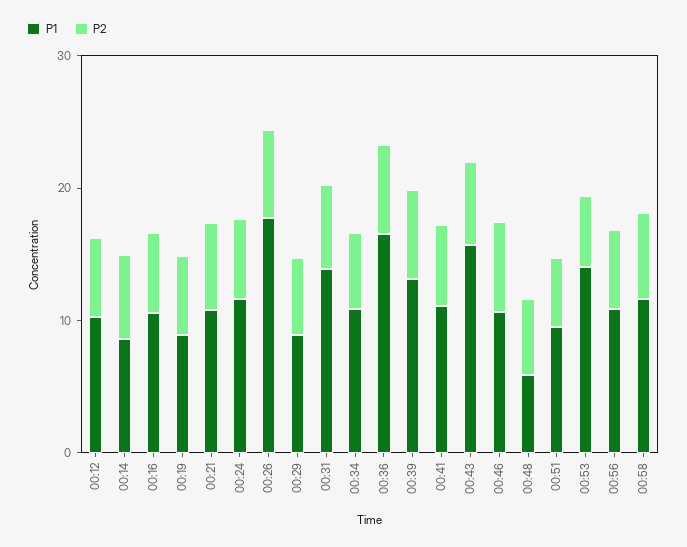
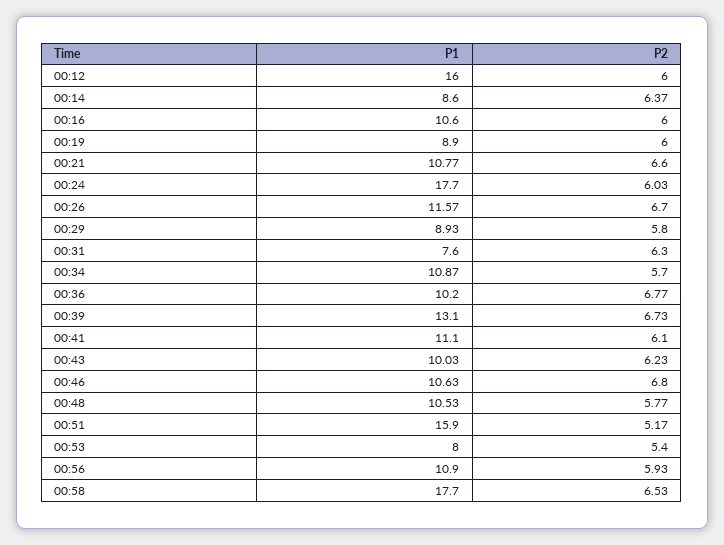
  {
    "P1": {
-     "00:12": 10,
+     "00:12": 16,
      "00:14": 8.6,
      "00:16": 10.6,
      "00:19": 8.9,
      "00:21": 10.77,
-     "00:24": 12,
+     "00:24": 17.7,
-     "00:26": 18,
+     "00:26": 11.57,
      "00:29": 8.93,
-     "00:31": 14,
+     "00:31": 7.6,
      "00:34": 10.87,
-     "00:36": 16,
+     "00:36": 10.2,
      "00:39": 13.1,
      "00:41": 11.1,
-     "00:43": 16,
+     "00:43": 10.03,
      "00:46": 10.63,
-     "00:48": 6,
+     "00:48": 10.53,
-     "00:51": 10,
+     "00:51": 15.9,
-     "00:53": 14,
+     "00:53": 8,
      "00:56": 10.9,
-     "00:58": 12
+     "00:58": 17.7
    },
    "P2": {
      "00:12": 6,
      "00:14": 6.37,
      "00:16": 6,
      "00:19": 6,
      "00:21": 6.6,
      "00:24": 6.03,
      "00:26": 6.7,
      "00:29": 5.8,
      "00:31": 6.3,
      "00:34": 5.7,
      "00:36": 6.77,
      "00:39": 6.73,
      "00:41": 6.1,
      "00:43": 6.23,
      "00:46": 6.8,
      "00:48": 5.77,
      "00:51": 5.17,
      "00:53": 5.4,
      "00:56": 5.93,
      "00:58": 6.53
    }
  }

